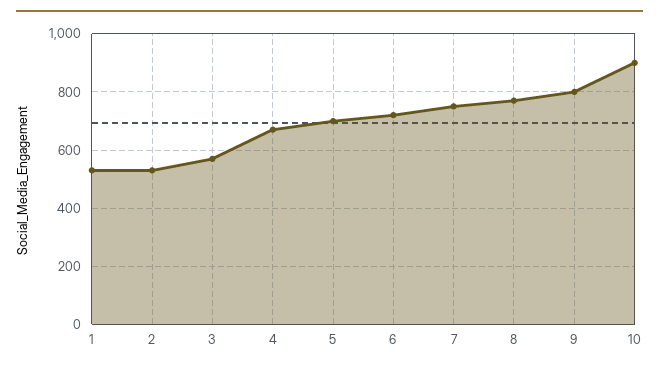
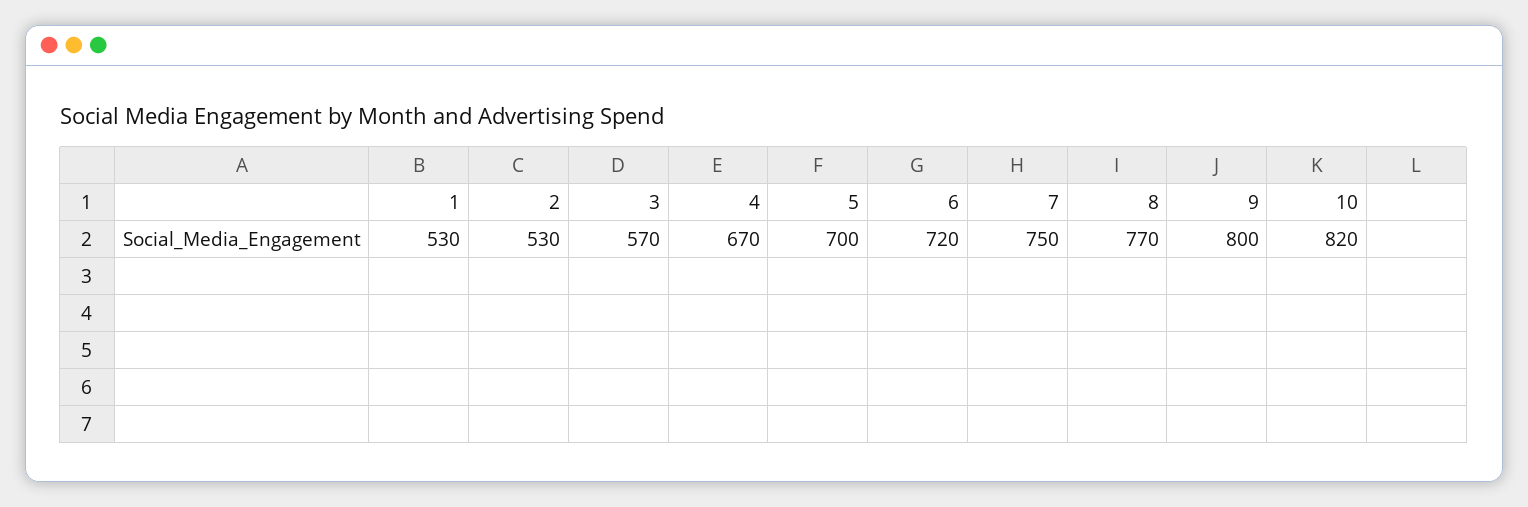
  {
    "1": 530,
    "2": 530,
    "3": 570,
    "4": 670,
    "5": 700,
    "6": 720,
    "7": 750,
    "8": 770,
    "9": 800,
-   "10": 900
+   "10": 820
  }

